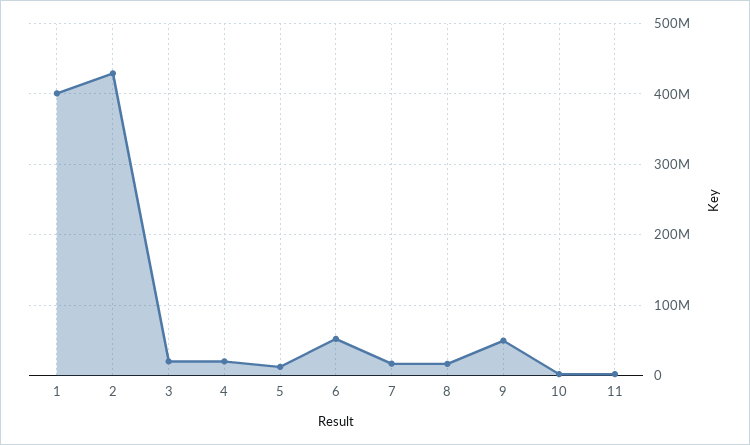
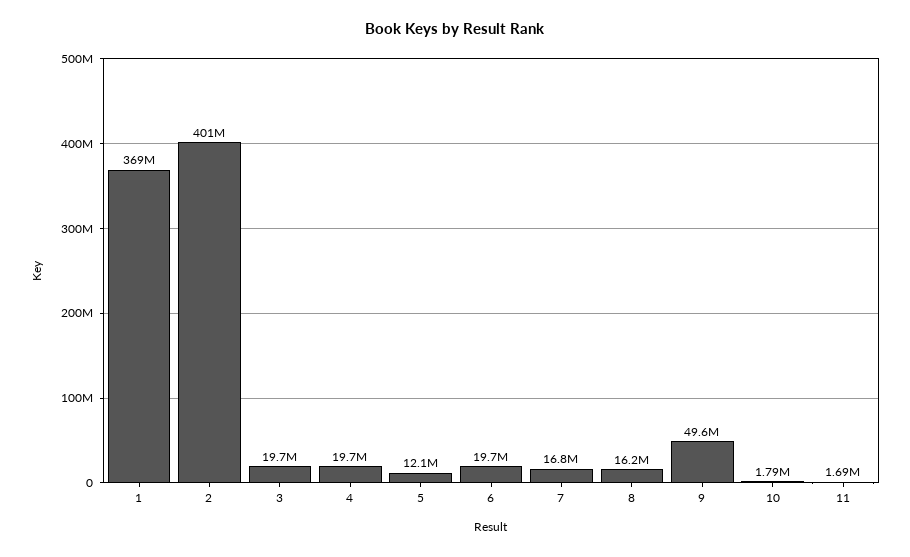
  {
-   "1": 400000000,
+   "1": 369000000,
-   "2": 430000000,
+   "2": 401000000,
    "3": 19700000,
    "4": 19700000,
    "5": 12100000,
-   "6": 50000000,
+   "6": 19700000,
    "7": 16800000,
    "8": 16200000,
    "9": 49600000,
    "10": 1790000,
    "11": 1690000
  }

